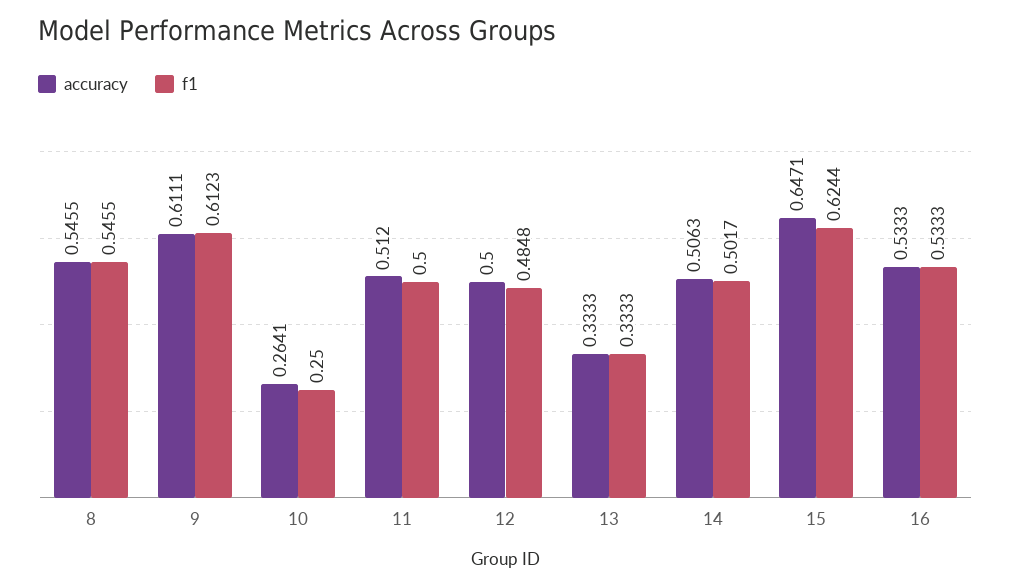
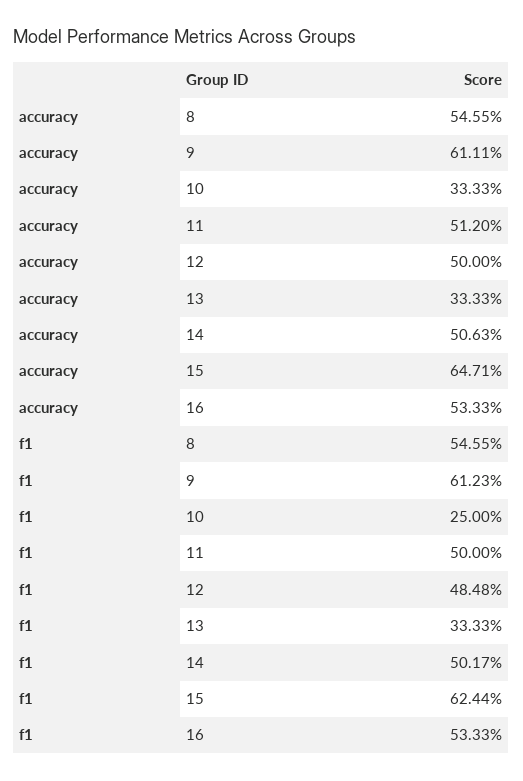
  {
    "accuracy": {
      "8": 0.5455,
      "9": 0.6111,
-     "10": 0.2641,
+     "10": 0.3333,
      "11": 0.512,
      "12": 0.5,
      "13": 0.3333,
      "14": 0.5063,
      "15": 0.6471,
      "16": 0.5333
    },
    "f1": {
      "8": 0.5455,
      "9": 0.6123,
      "10": 0.25,
      "11": 0.5,
      "12": 0.4848,
      "13": 0.3333,
      "14": 0.5017,
      "15": 0.6244,
      "16": 0.5333
    }
  }

